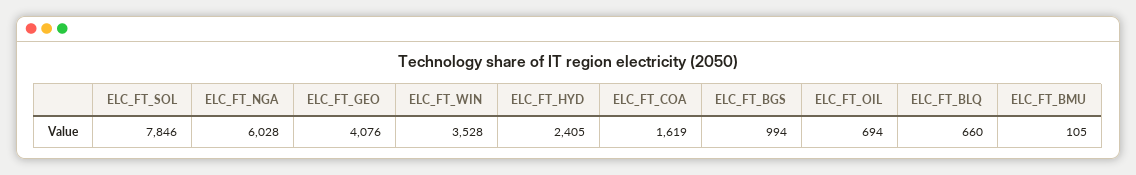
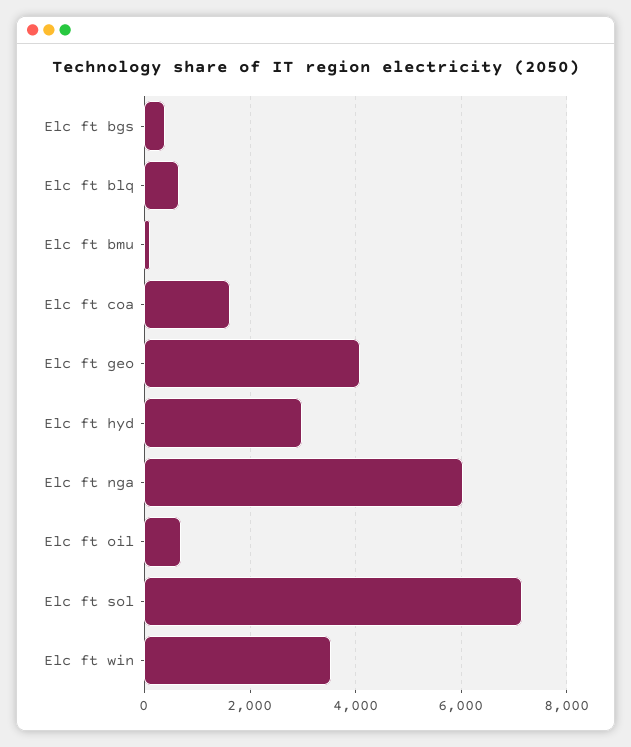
  {
-   "ELC_FT_SOL": 7846,
+   "ELC_FT_SOL": 7200,
    "ELC_FT_NGA": 6028,
    "ELC_FT_GEO": 4076,
    "ELC_FT_WIN": 3528,
-   "ELC_FT_HYD": 2405,
+   "ELC_FT_HYD": 3000,
    "ELC_FT_COA": 1619,
-   "ELC_FT_BGS": 994,
+   "ELC_FT_BGS": 400,
    "ELC_FT_OIL": 694,
    "ELC_FT_BLQ": 660,
    "ELC_FT_BMU": 105
  }

